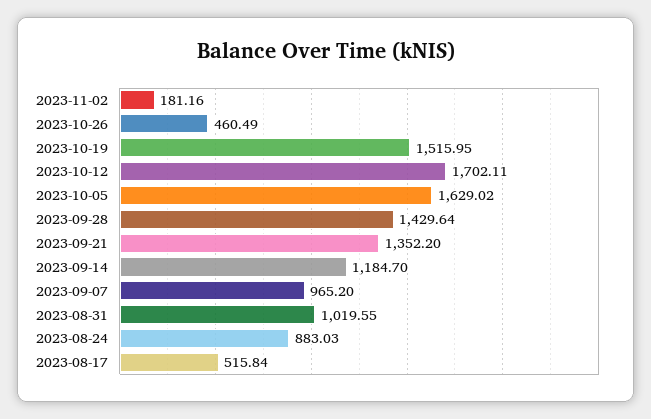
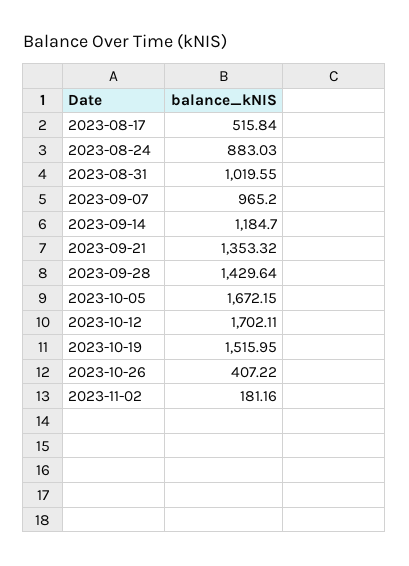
  {
    "2023-11-02": 181.16,
-   "2023-10-26": 460.49,
+   "2023-10-26": 407.22,
    "2023-10-19": 1515.95,
    "2023-10-12": 1702.11,
-   "2023-10-05": 1629.02,
+   "2023-10-05": 1672.15,
    "2023-09-28": 1429.64,
-   "2023-09-21": 1352.2,
+   "2023-09-21": 1353.32,
    "2023-09-14": 1184.7,
    "2023-09-07": 965.2,
    "2023-08-31": 1019.55,
    "2023-08-24": 883.03,
    "2023-08-17": 515.84
  }

